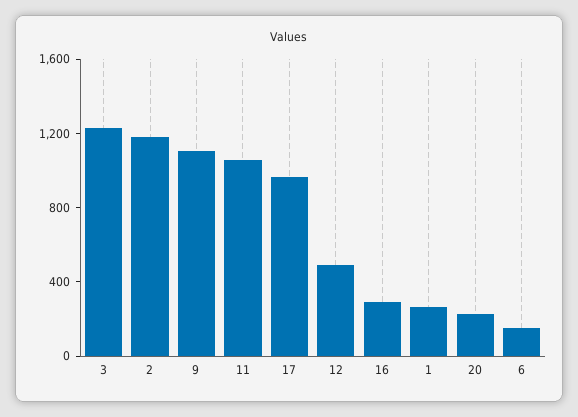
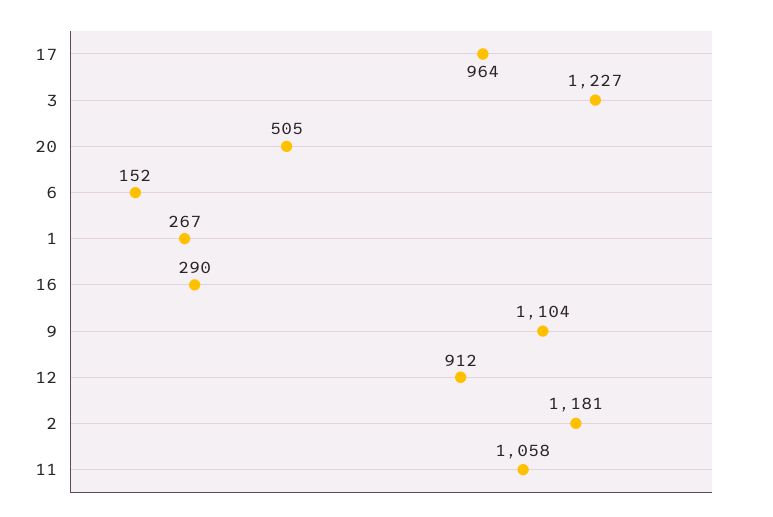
  {
    "3": 1227,
    "2": 1181,
    "9": 1104,
    "11": 1058,
    "17": 964,
-   "12": 500,
+   "12": 912,
    "16": 290,
    "1": 267,
-   "20": 200,
+   "20": 505,
    "6": 152
  }

